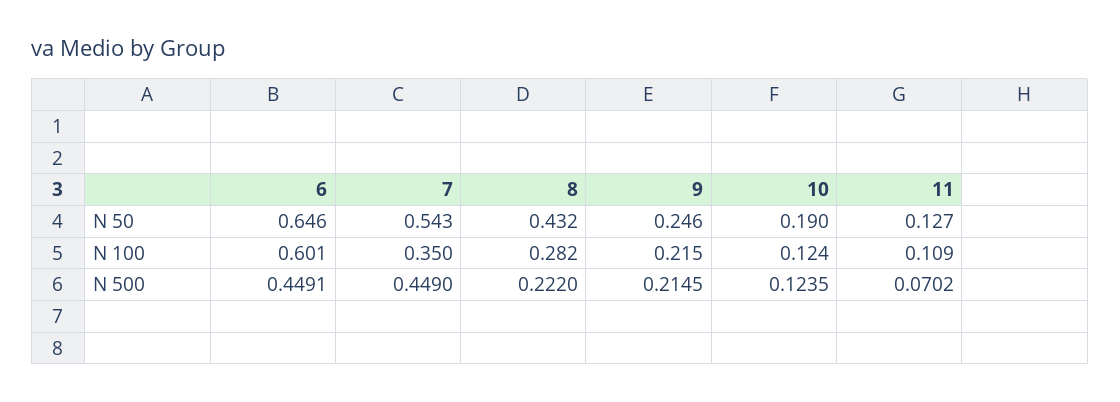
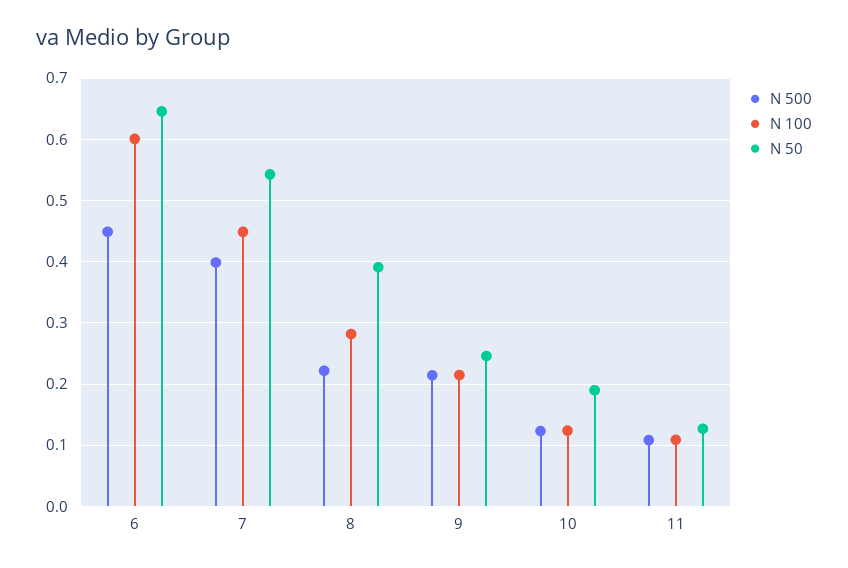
  {
    "N 50": {
      "6": 0.646,
      "7": 0.543,
-     "8": 0.432,
+     "8": 0.39,
      "9": 0.246,
      "10": 0.19,
      "11": 0.127
    },
    "N 100": {
      "6": 0.601,
-     "7": 0.35,
+     "7": 0.45,
      "8": 0.282,
      "9": 0.215,
      "10": 0.124,
      "11": 0.109
    },
    "N 500": {
      "6": 0.4491,
-     "7": 0.449,
+     "7": 0.4,
      "8": 0.222,
      "9": 0.2145,
      "10": 0.1235,
-     "11": 0.0702
+     "11": 0.11
    }
  }

